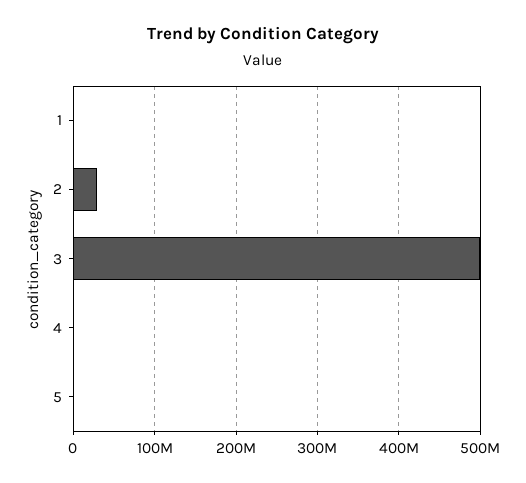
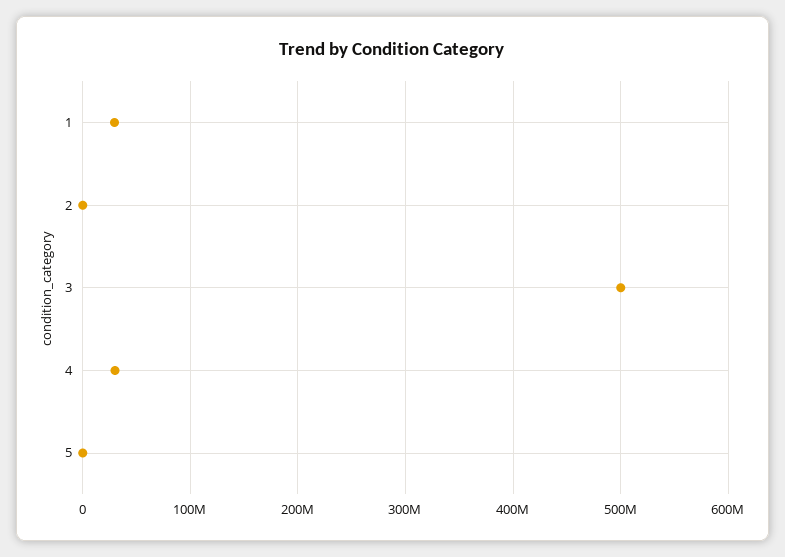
  {
-   "1": 0,
+   "1": 30000000,
-   "2": 30000000,
+   "2": 0,
    "3": 500000000,
-   "4": 0,
+   "4": 30000000,
    "5": 0
  }

